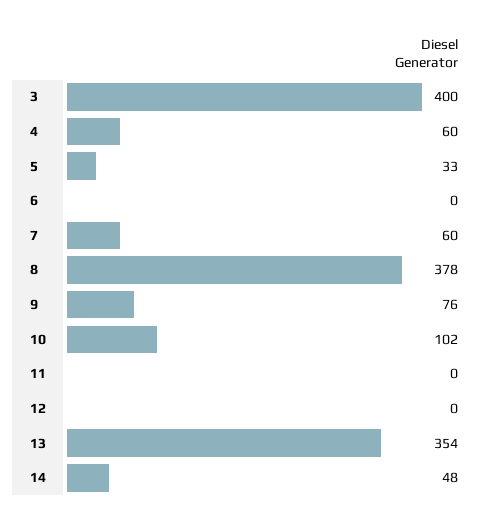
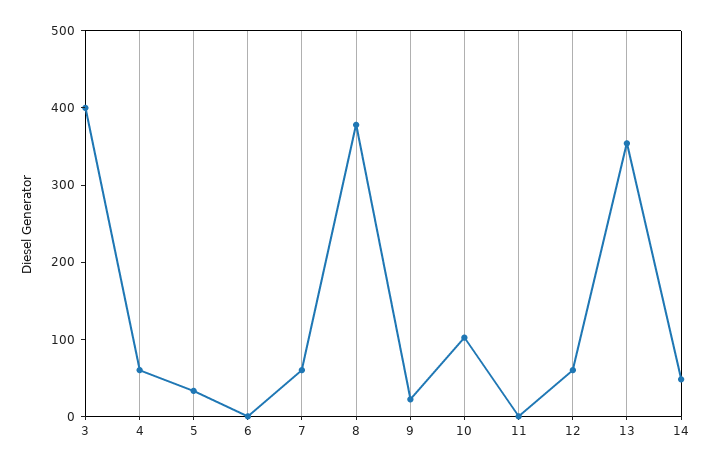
  {
    "3": 400,
    "4": 60,
    "5": 33,
    "6": 0,
    "7": 60,
    "8": 378,
-   "9": 76,
+   "9": 20,
    "10": 102,
    "11": 0,
-   "12": 0,
+   "12": 60,
    "13": 354,
    "14": 48
  }

